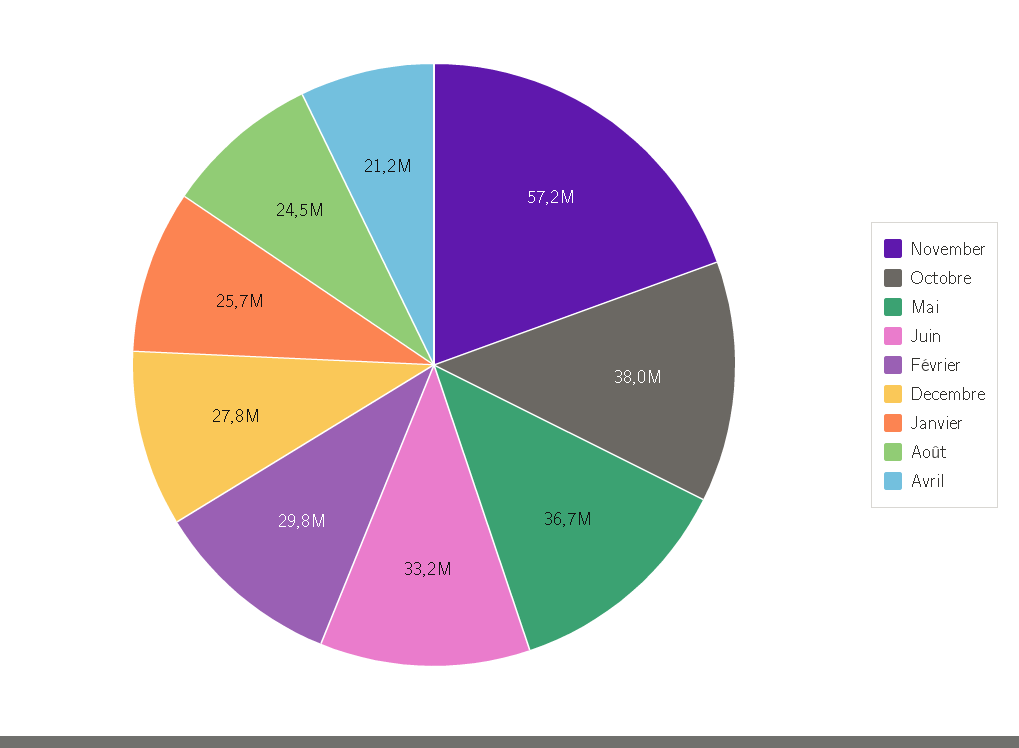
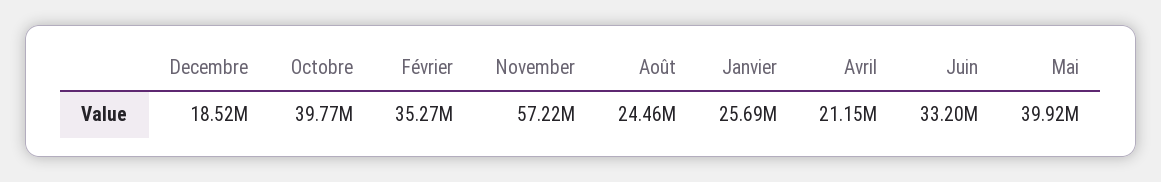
  {
    "November": 57220000,
-   "Octobre": 38000000,
+   "Octobre": 39770000,
-   "Mai": 36700000,
+   "Mai": 39920000,
    "Juin": 33200000,
-   "Février": 29800000,
+   "Février": 35270000,
-   "Decembre": 27800000,
+   "Decembre": 18520000,
    "Janvier": 25690000,
    "Août": 24460000,
    "Avril": 21150000
  }

